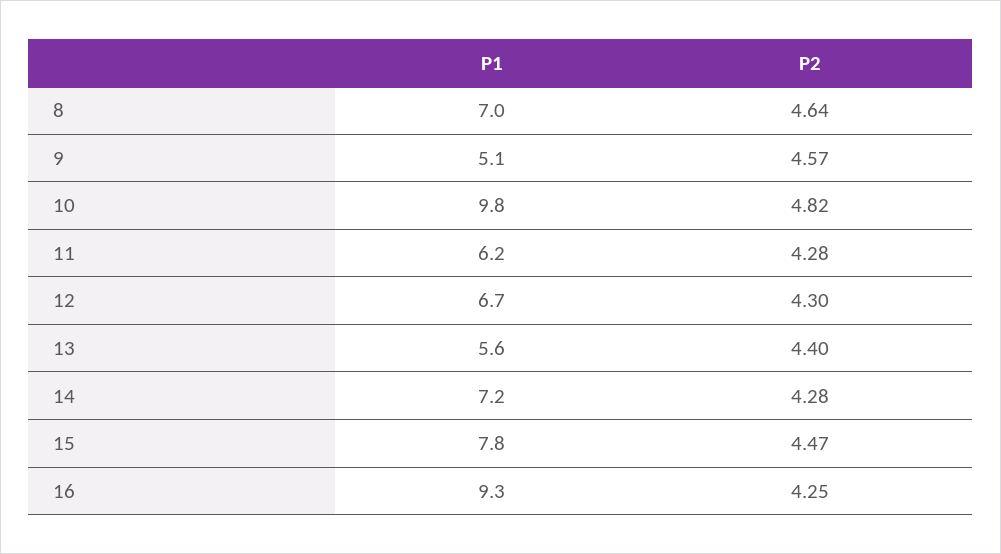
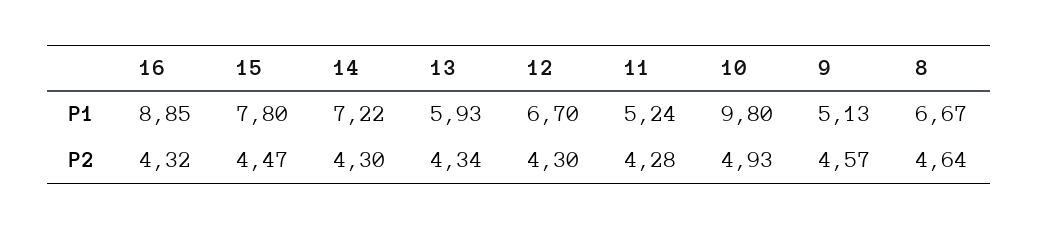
  {
    "P1": {
-     "8": 7,
+     "8": 6.67,
      "9": 5.13,
      "10": 9.8,
-     "11": 6.2,
+     "11": 5.24,
      "12": 6.7,
-     "13": 5.6,
+     "13": 5.93,
      "14": 7.22,
      "15": 7.8,
-     "16": 9.3
+     "16": 8.85
    },
    "P2": {
      "8": 4.64,
      "9": 4.57,
-     "10": 4.82,
+     "10": 4.93,
      "11": 4.28,
      "12": 4.3,
-     "13": 4.4,
+     "13": 4.34,
-     "14": 4.28,
+     "14": 4.3,
      "15": 4.47,
-     "16": 4.25
+     "16": 4.32
    }
  }

